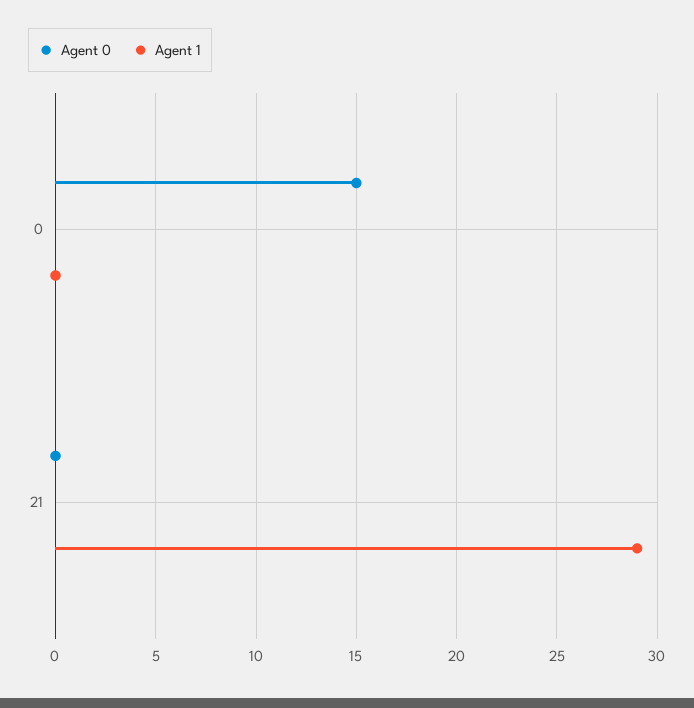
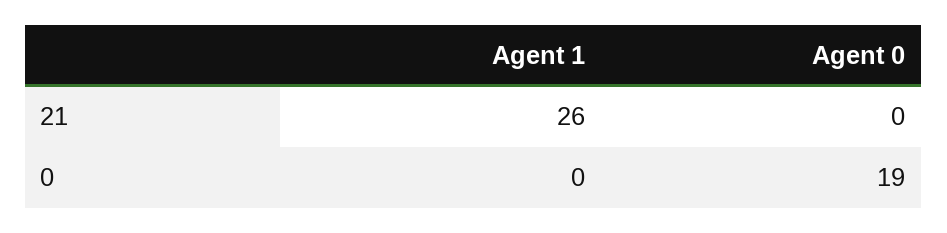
  {
    "Agent 0": {
-     "0": 15,
+     "0": 19,
      "21": 0
    },
    "Agent 1": {
      "0": 0,
-     "21": 29
+     "21": 26
    }
  }

